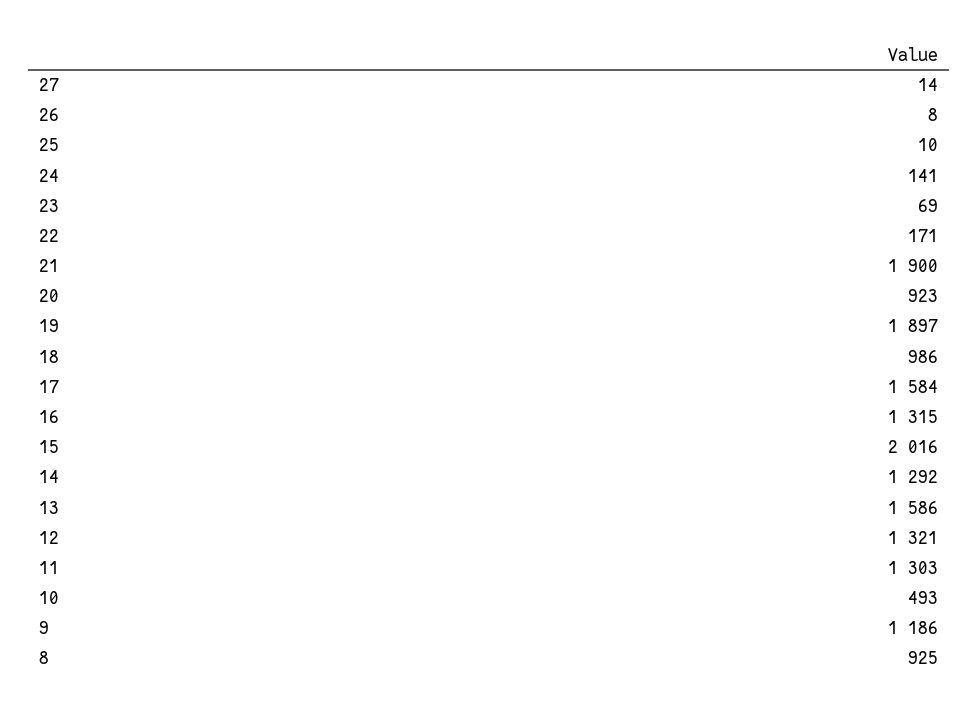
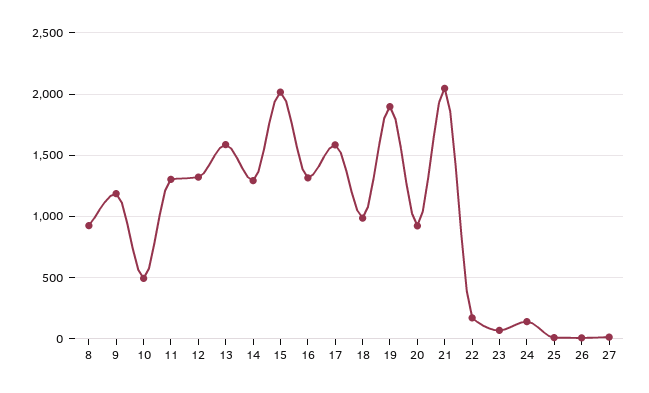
  {
    "27": 14,
    "26": 8,
    "25": 10,
    "24": 141,
    "23": 69,
    "22": 171,
-   "21": 1900,
+   "21": 2050,
    "20": 923,
    "19": 1897,
    "18": 986,
    "17": 1584,
    "16": 1315,
    "15": 2016,
    "14": 1292,
    "13": 1586,
    "12": 1321,
    "11": 1303,
    "10": 493,
    "9": 1186,
    "8": 925
  }

